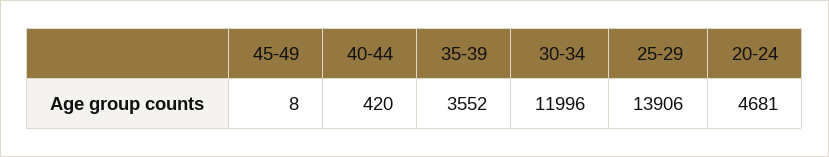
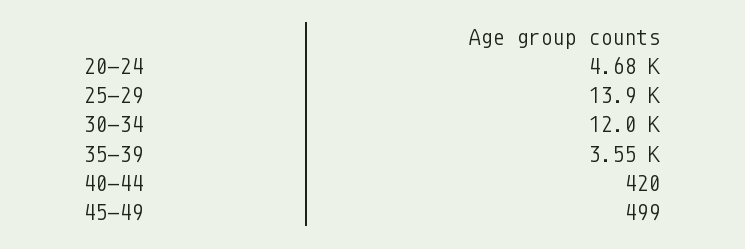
  {
-   "45-49": 8,
+   "45-49": 499,
    "40-44": 420,
    "35-39": 3552,
    "30-34": 11996,
    "25-29": 13906,
    "20-24": 4681
  }

